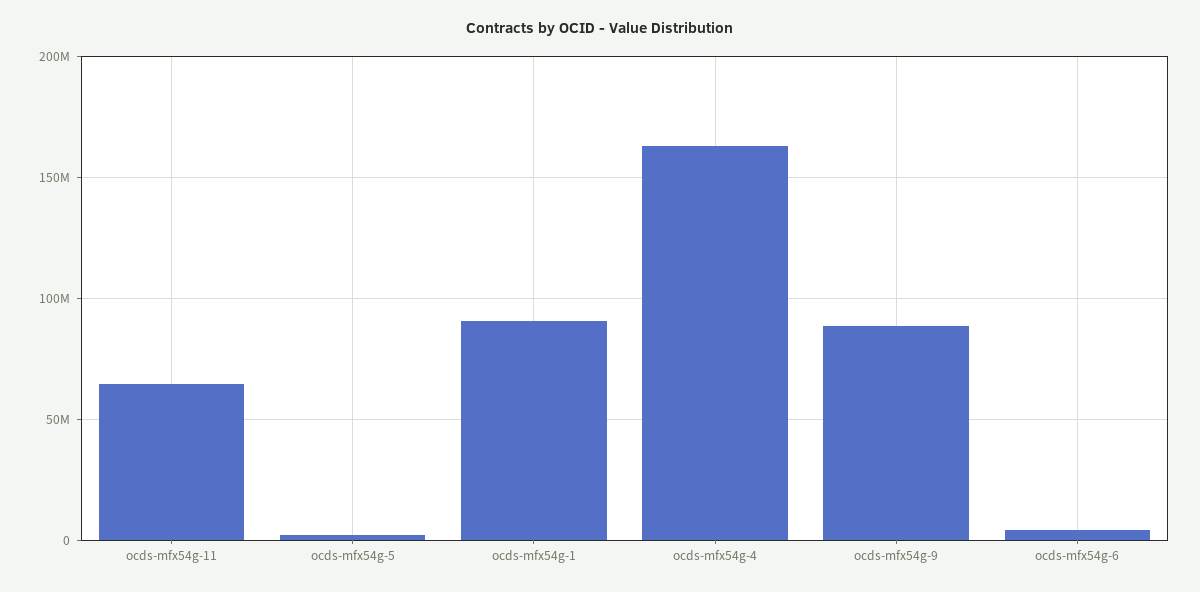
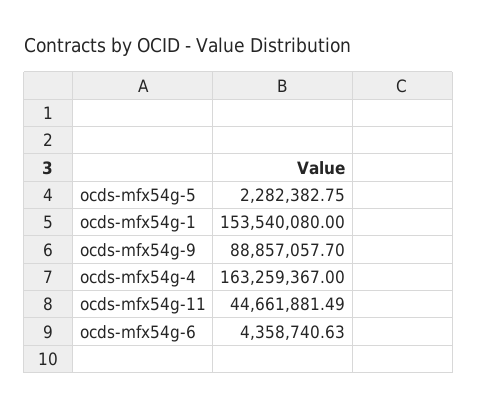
  {
-   "ocds-mfx54g-11": 65000000,
+   "ocds-mfx54g-11": 44661881.49,
    "ocds-mfx54g-5": 2282382.75,
-   "ocds-mfx54g-1": 90000000,
+   "ocds-mfx54g-1": 153540080,
    "ocds-mfx54g-4": 163259367,
    "ocds-mfx54g-9": 88857057.7,
    "ocds-mfx54g-6": 4358740.63
  }

